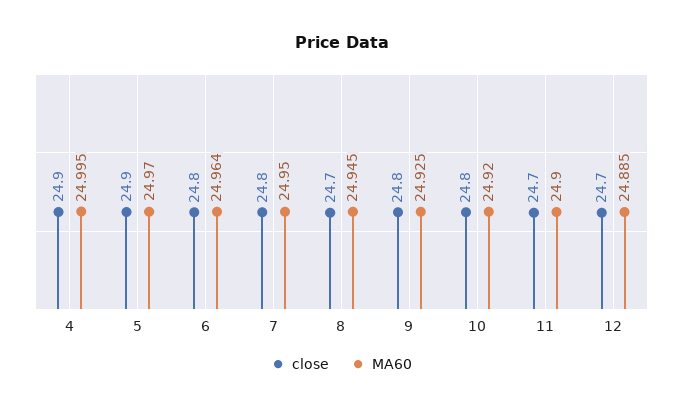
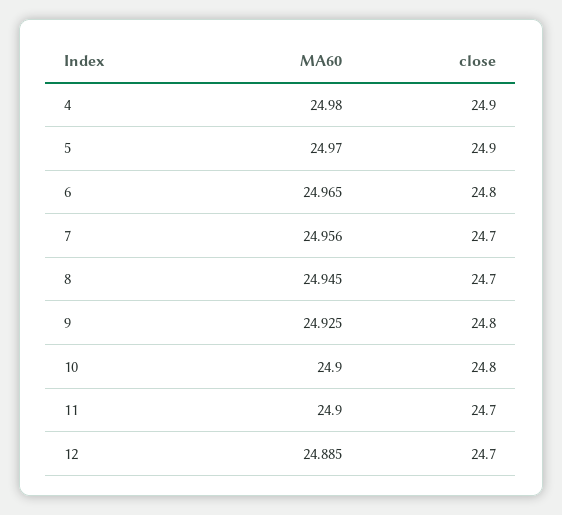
  {
    "close": {
      "4": 24.9,
      "5": 24.9,
      "6": 24.8,
-     "7": 24.8,
+     "7": 24.7,
      "8": 24.7,
      "9": 24.8,
      "10": 24.8,
      "11": 24.7,
      "12": 24.7
    },
    "MA60": {
-     "4": 24.995,
+     "4": 24.98,
      "5": 24.97,
-     "6": 24.964,
+     "6": 24.965,
-     "7": 24.95,
+     "7": 24.956,
      "8": 24.945,
      "9": 24.925,
-     "10": 24.92,
+     "10": 24.9,
      "11": 24.9,
      "12": 24.885
    }
  }

